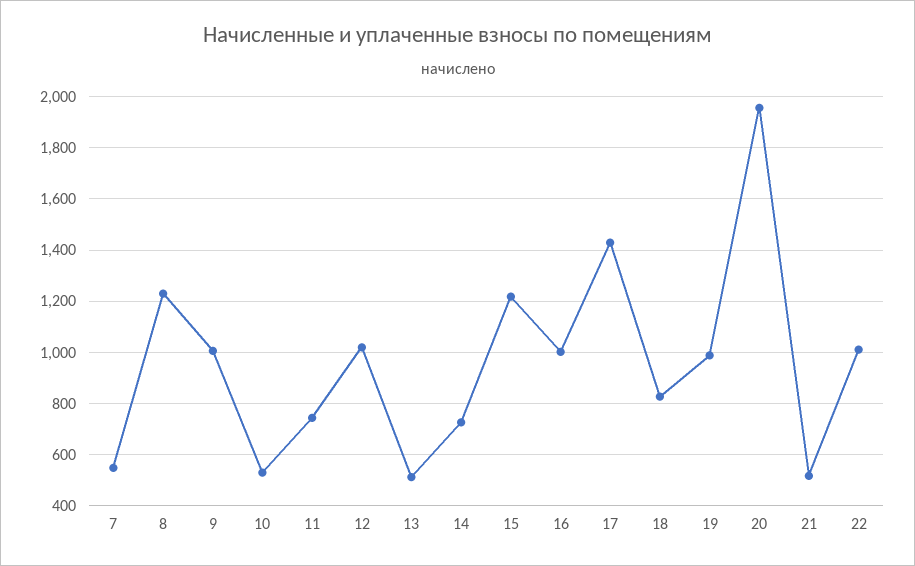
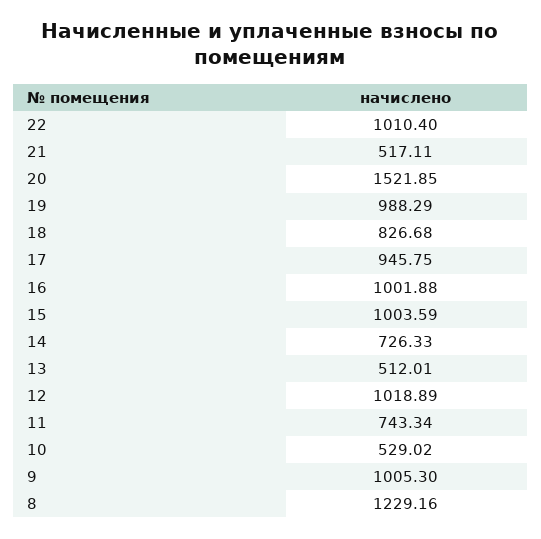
  {
-   "7": 550,
    "8": 1229.16,
    "9": 1005.3,
    "10": 529.02,
    "11": 743.34,
    "12": 1018.89,
    "13": 512.01,
    "14": 726.33,
-   "15": 1225,
+   "15": 1003.59,
    "16": 1001.88,
-   "17": 1425,
+   "17": 945.75,
    "18": 826.68,
    "19": 988.29,
-   "20": 1950,
+   "20": 1521.85,
    "21": 517.11,
    "22": 1010.4
  }

